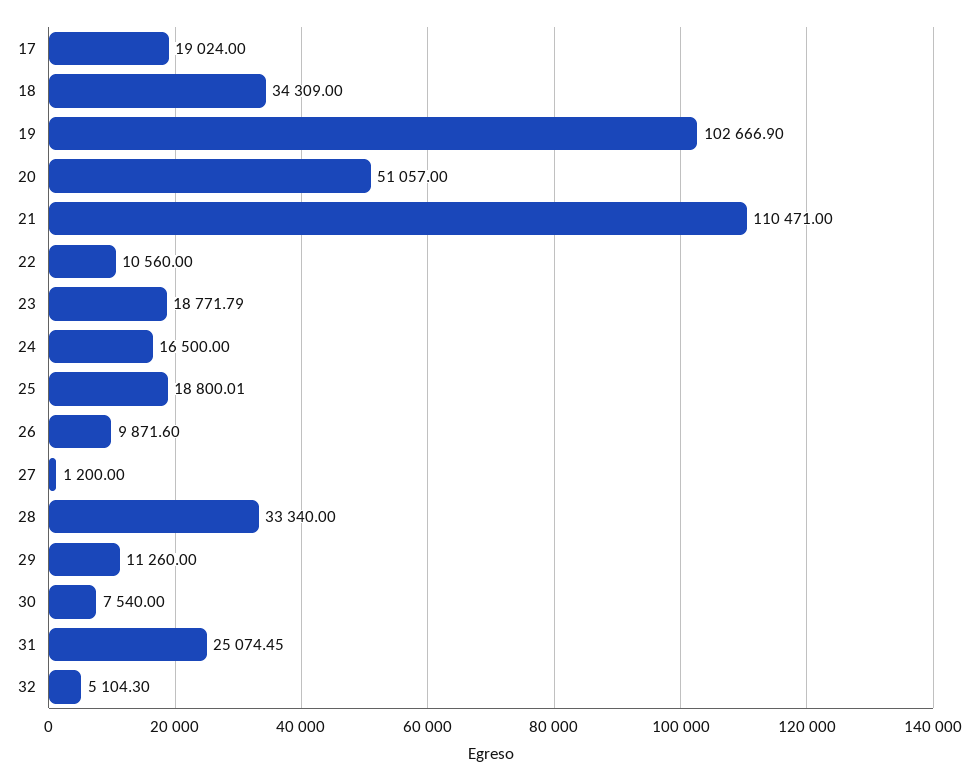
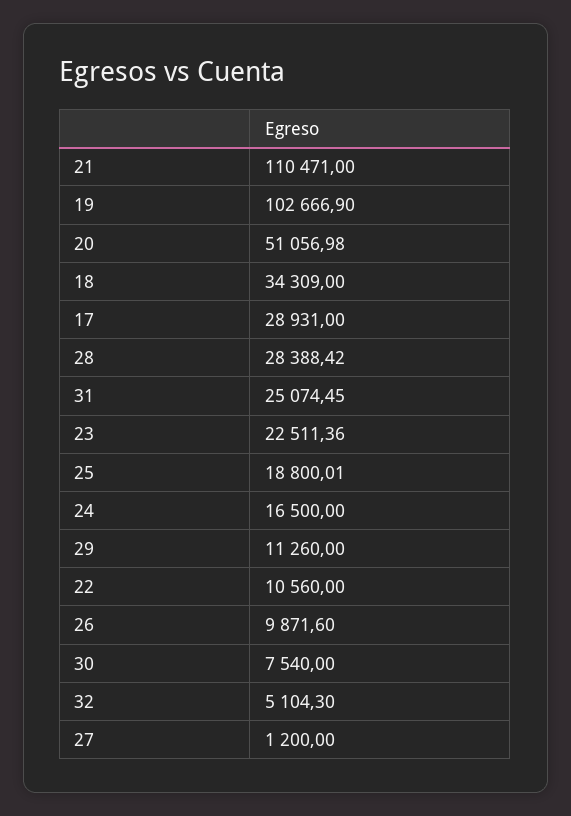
  {
-   "17": 19024,
+   "17": 28931,
    "18": 34309,
    "19": 102666.9,
-   "20": 51057,
+   "20": 51056.98,
    "21": 110471,
    "22": 10560,
-   "23": 18771.79,
+   "23": 22511.36,
    "24": 16500,
    "25": 18800.01,
    "26": 9871.6,
    "27": 1200,
-   "28": 33340,
+   "28": 28388.42,
    "29": 11260,
    "30": 7540,
    "31": 25074.45,
    "32": 5104.3
  }

